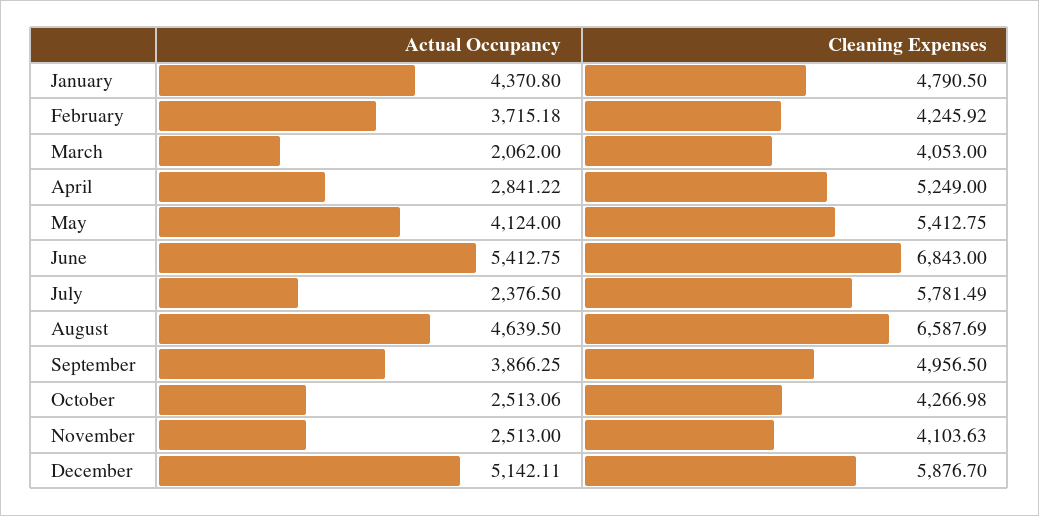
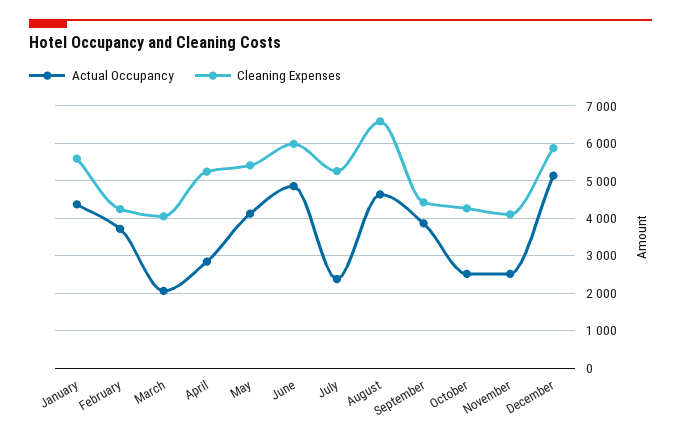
  {
    "Actual Occupancy": {
      "January": 4370.8,
      "February": 3715.18,
      "March": 2062,
      "April": 2841.22,
      "May": 4124,
-     "June": 5412.75,
+     "June": 4800,
      "July": 2376.5,
      "August": 4639.5,
      "September": 3866.25,
      "October": 2513.06,
      "November": 2513,
      "December": 5142.11
    },
    "Cleaning Expenses": {
-     "January": 4790.5,
+     "January": 5600,
      "February": 4245.92,
      "March": 4053,
      "April": 5249,
      "May": 5412.75,
-     "June": 6843,
+     "June": 6000,
-     "July": 5781.49,
+     "July": 5200,
      "August": 6587.69,
-     "September": 4956.5,
+     "September": 4400,
      "October": 4266.98,
      "November": 4103.63,
      "December": 5876.7
    }
  }

